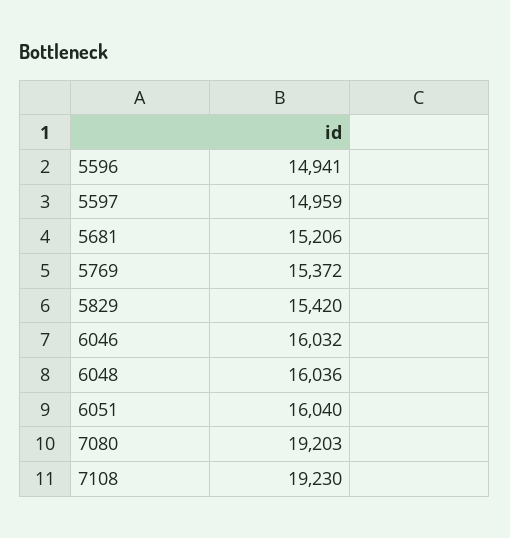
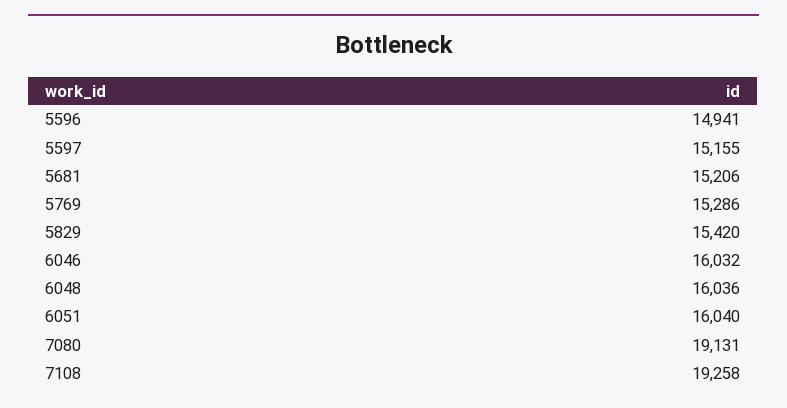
  {
    "5596": 14941,
-   "5597": 14959,
+   "5597": 15155,
    "5681": 15206,
-   "5769": 15372,
+   "5769": 15286,
    "5829": 15420,
    "6046": 16032,
    "6048": 16036,
    "6051": 16040,
-   "7080": 19203,
+   "7080": 19131,
-   "7108": 19230
+   "7108": 19258
  }

